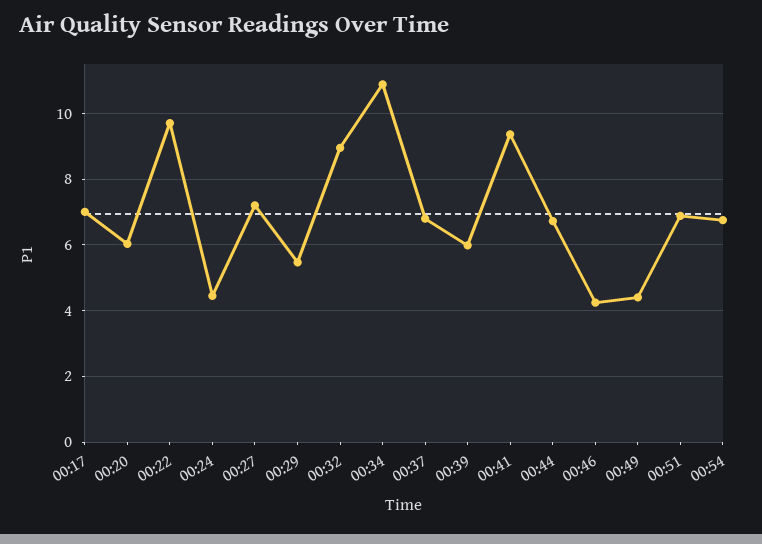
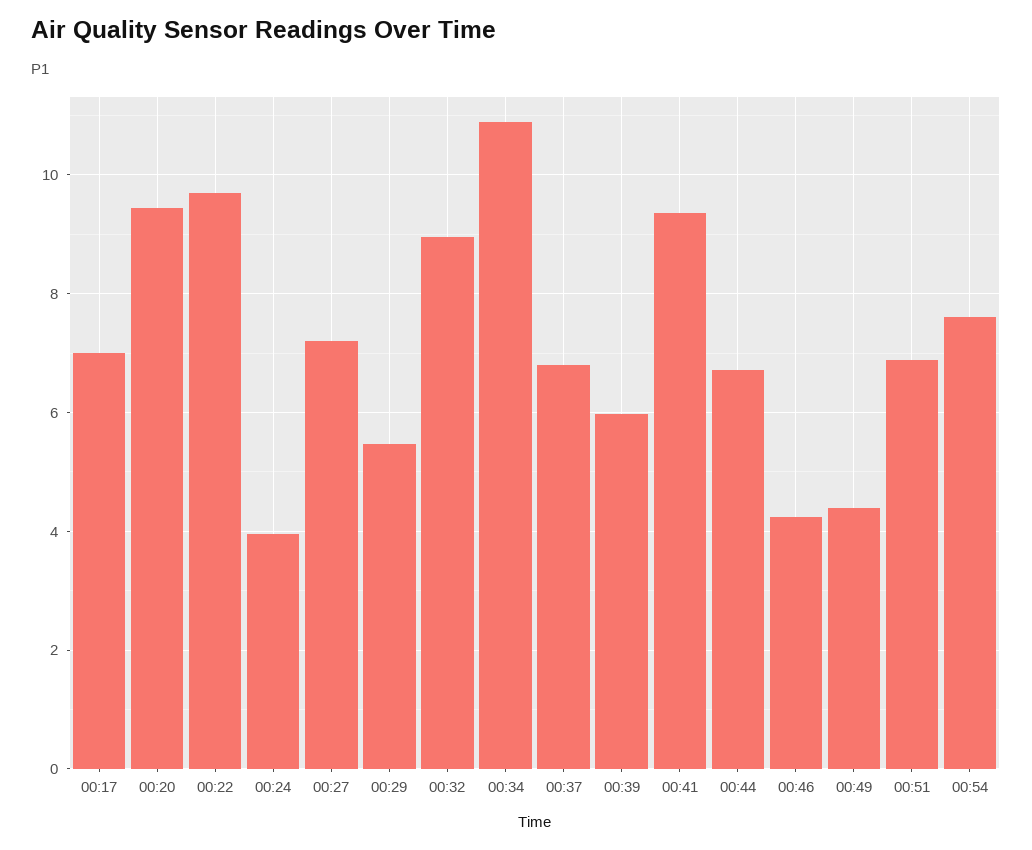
  {
    "00:17": 7,
-   "00:20": 6,
+   "00:20": 9.4,
    "00:22": 9.8,
-   "00:24": 4.4,
+   "00:24": 4,
    "00:27": 7.2,
    "00:29": 5.4,
    "00:32": 9,
    "00:34": 10.8,
    "00:37": 6.8,
    "00:39": 6,
    "00:41": 9.4,
    "00:44": 6.8,
    "00:46": 4.2,
    "00:49": 4.4,
    "00:51": 6.8,
-   "00:54": 6.8
+   "00:54": 7.6
  }

